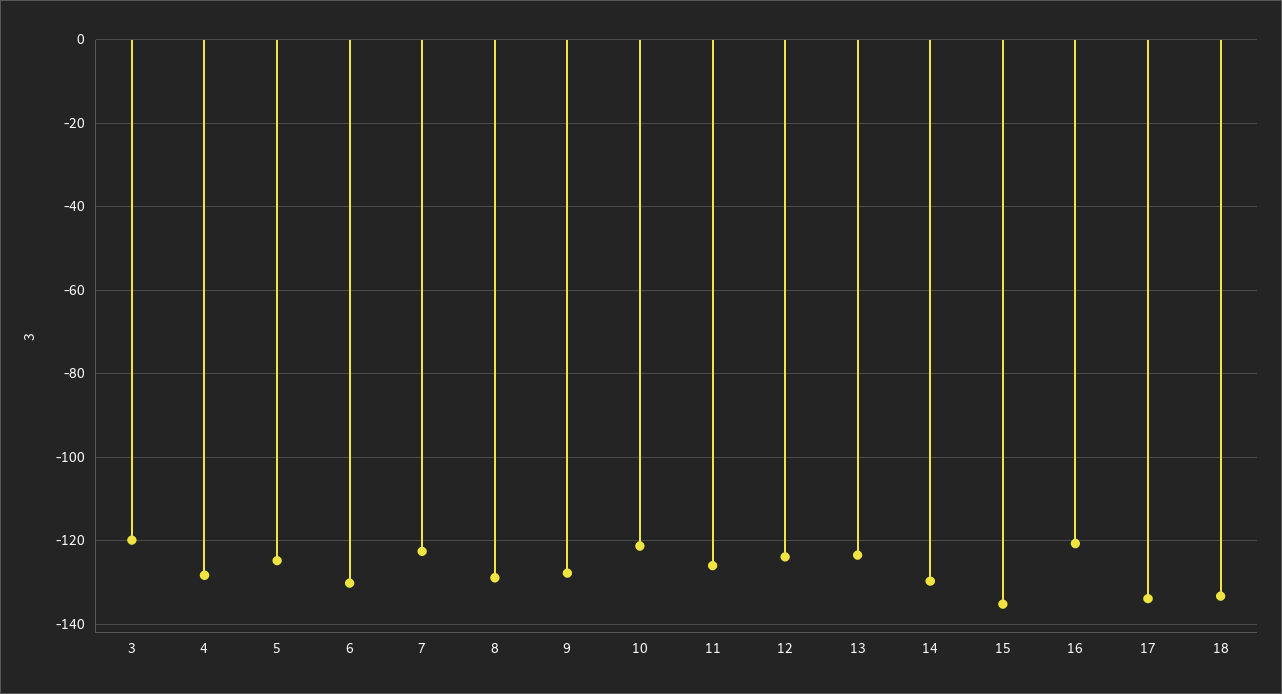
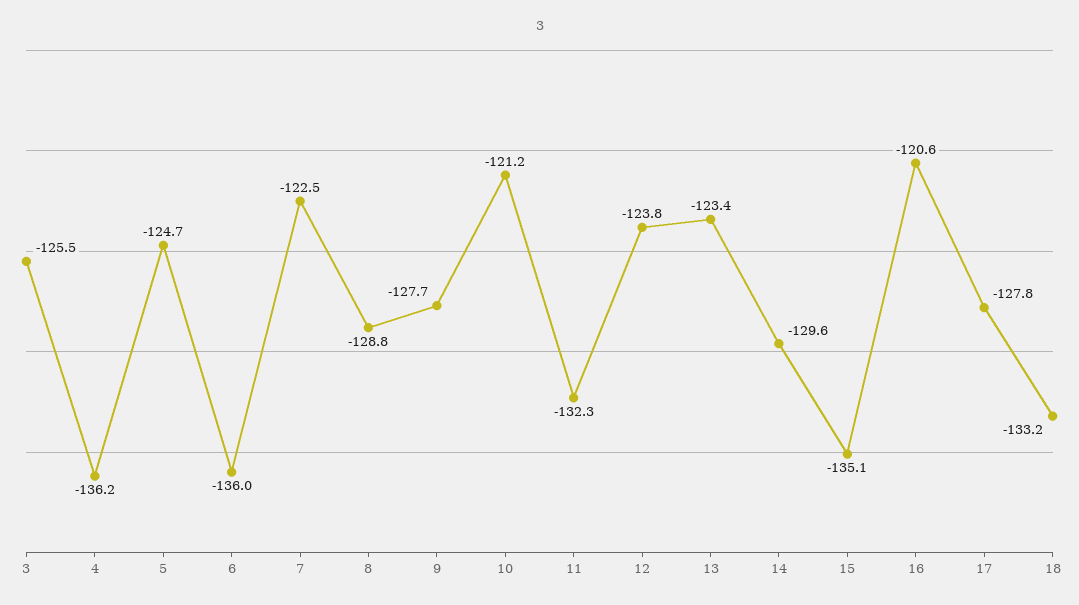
  {
-   "3": -120,
+   "3": -125.5,
-   "4": -128,
+   "4": -136.2,
    "5": -124.7,
-   "6": -130,
+   "6": -136,
    "7": -122.5,
    "8": -128.8,
    "9": -127.7,
    "10": -121.2,
-   "11": -126,
+   "11": -132.3,
    "12": -123.8,
    "13": -123.4,
    "14": -129.6,
    "15": -135.1,
    "16": -120.6,
-   "17": -134,
+   "17": -127.8,
    "18": -133.2
  }

